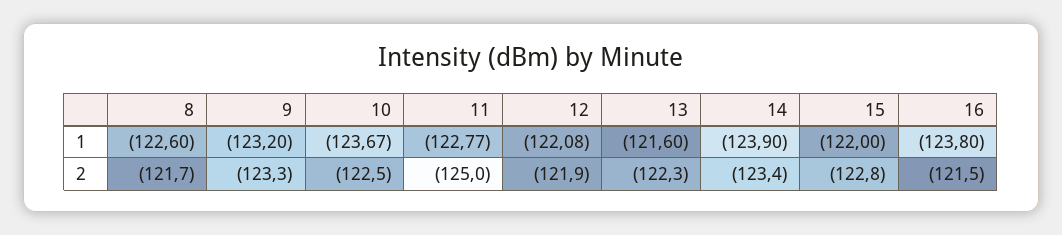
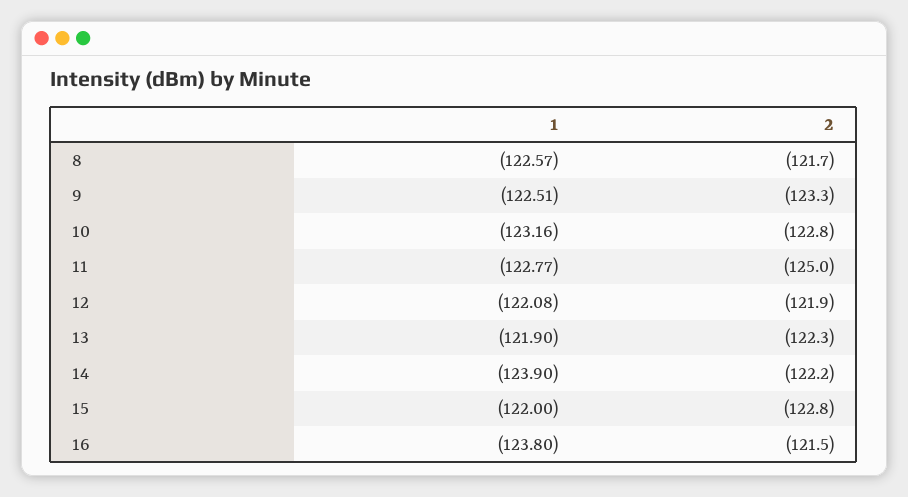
  {
    "8": {
-     "1": -122.6,
+     "1": -122.57,
      "2": -121.7
    },
    "9": {
-     "1": -123.2,
+     "1": -122.51,
      "2": -123.3
    },
    "10": {
-     "1": -123.67,
+     "1": -123.16,
-     "2": -122.5
+     "2": -122.8
    },
    "11": {
      "1": -122.77,
      "2": -125
    },
    "12": {
      "1": -122.08,
      "2": -121.9
    },
    "13": {
-     "1": -121.6,
+     "1": -121.9,
      "2": -122.3
    },
    "14": {
      "1": -123.9,
-     "2": -123.4
+     "2": -122.2
    },
    "15": {
      "1": -122,
      "2": -122.8
    },
    "16": {
      "1": -123.8,
      "2": -121.5
    }
  }

